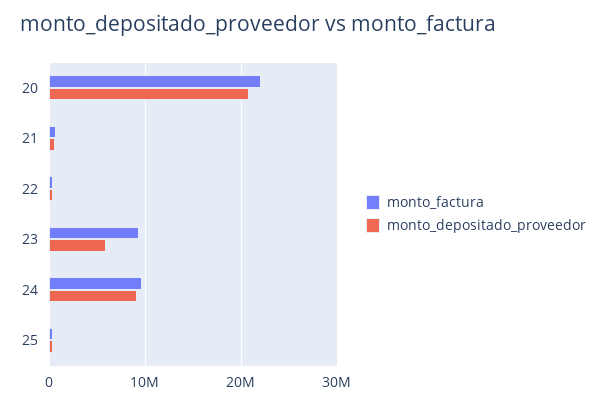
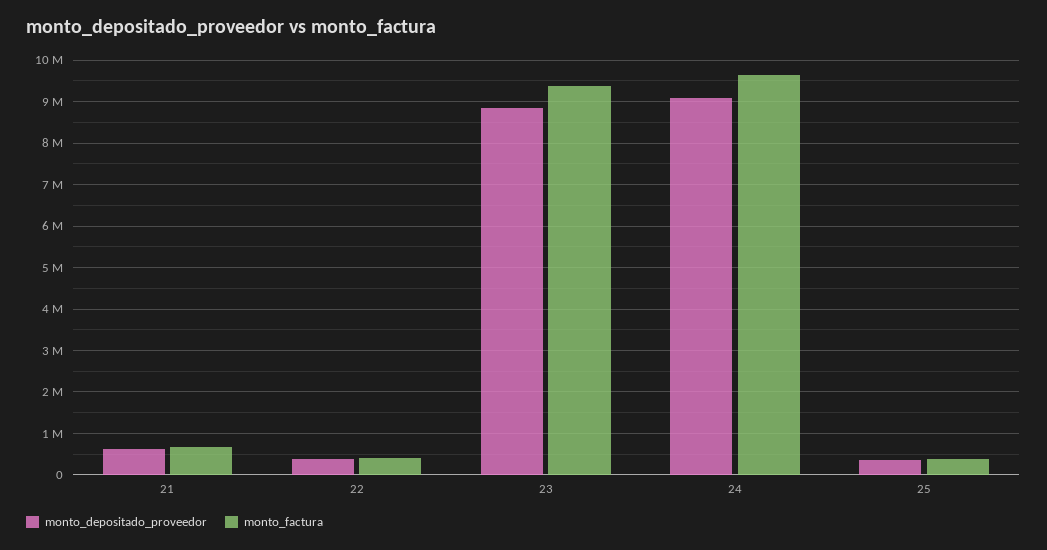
  {
    "monto_factura": {
-     "20": 22000000,
      "21": 600000,
      "22": 400000,
      "23": 9400000,
      "24": 9600000,
      "25": 400000
    },
    "monto_depositado_proveedor": {
-     "20": 21000000,
      "21": 600000,
      "22": 400000,
-     "23": 6000000,
+     "23": 8800000,
      "24": 9000000,
      "25": 400000
    }
  }

